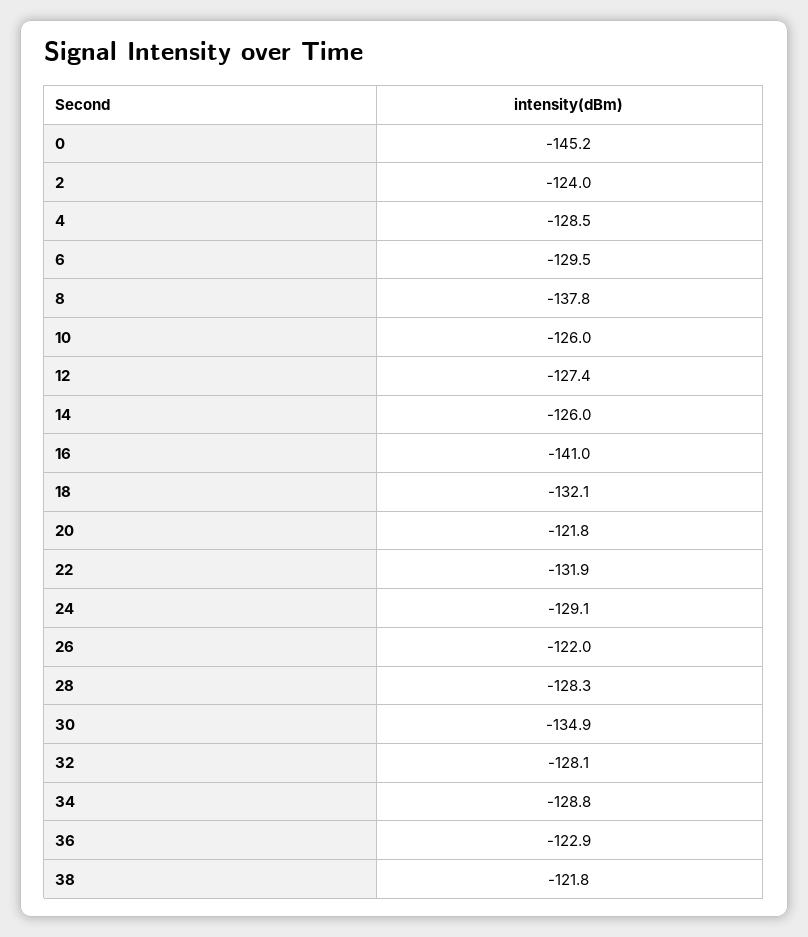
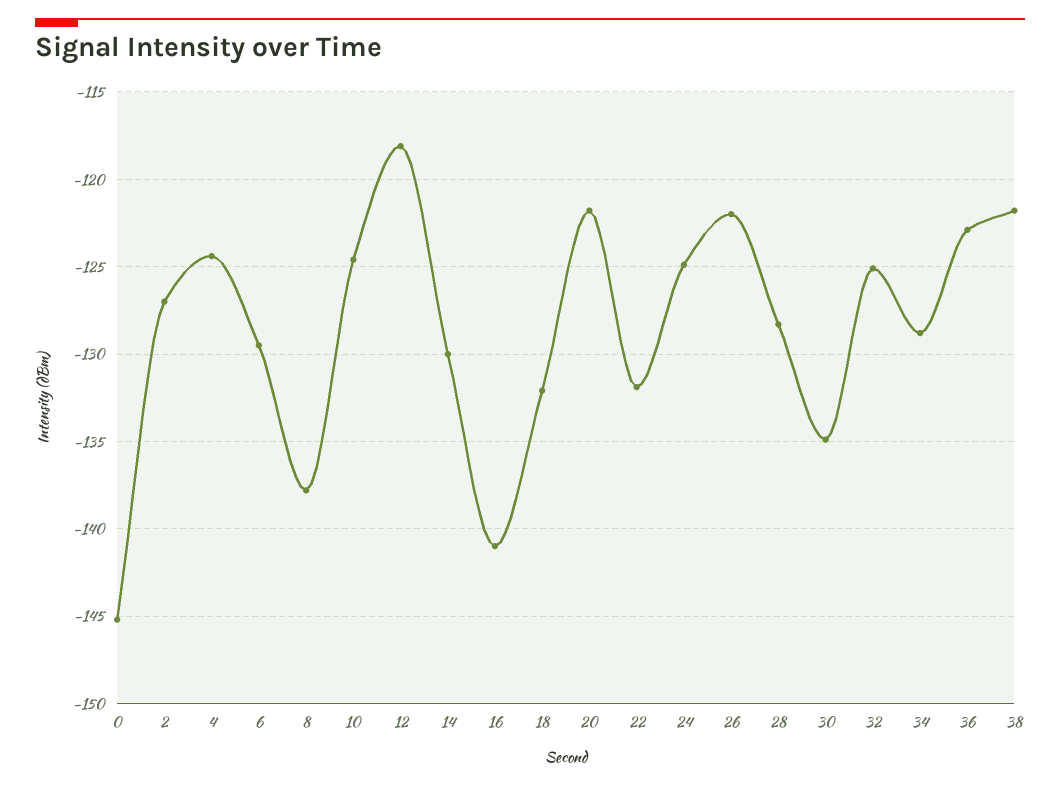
  {
    "0": -145.2,
-   "2": -124,
+   "2": -127,
-   "4": -128.5,
+   "4": -124.5,
    "6": -129.5,
    "8": -137.8,
-   "10": -126,
+   "10": -124.5,
-   "12": -127.4,
+   "12": -118,
-   "14": -126,
+   "14": -130,
    "16": -141,
    "18": -132.1,
    "20": -121.8,
    "22": -131.9,
-   "24": -129.1,
+   "24": -125,
    "26": -122,
    "28": -128.3,
    "30": -134.9,
-   "32": -128.1,
+   "32": -125,
    "34": -128.8,
    "36": -122.9,
    "38": -121.8
  }

